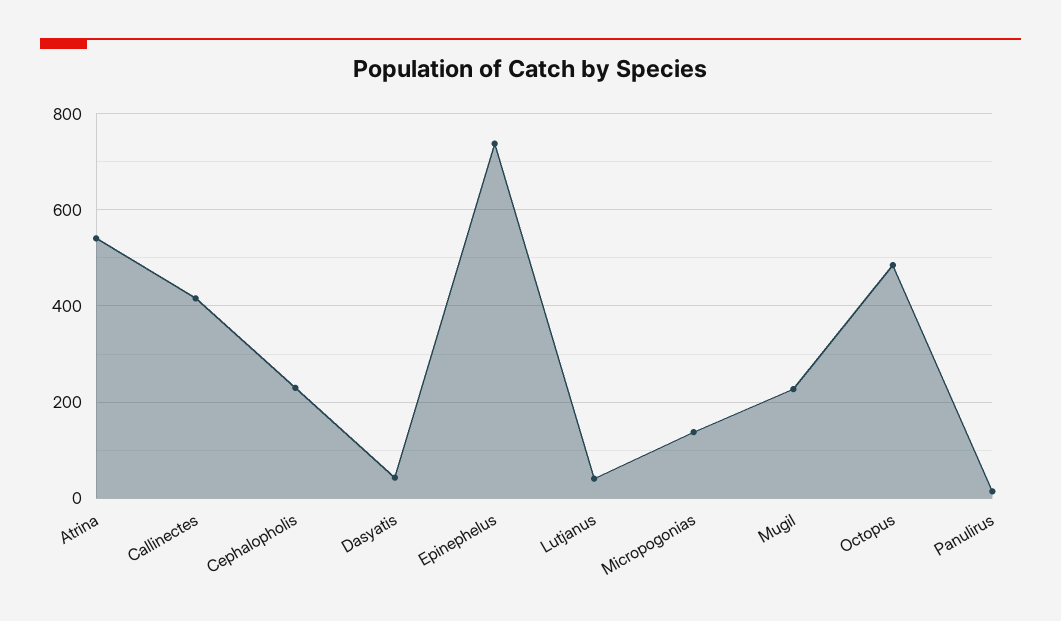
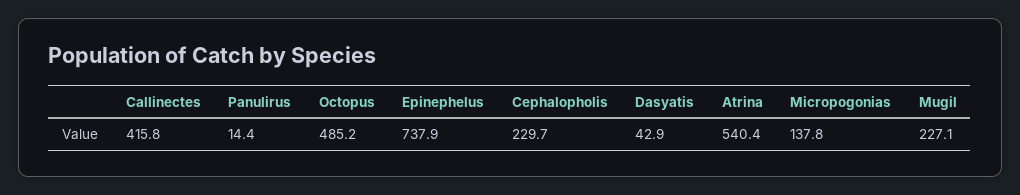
  {
    "Atrina": 540.4,
    "Callinectes": 415.8,
    "Cephalopholis": 229.7,
    "Dasyatis": 42.9,
    "Epinephelus": 737.9,
-   "Lutjanus": 40,
    "Micropogonias": 137.8,
    "Mugil": 227.1,
    "Octopus": 485.2,
    "Panulirus": 14.4
  }

